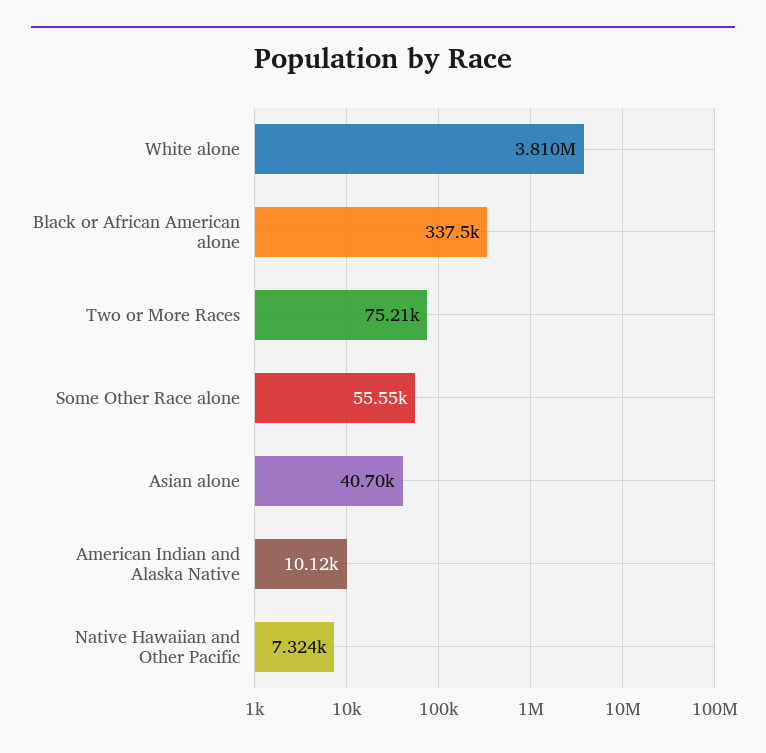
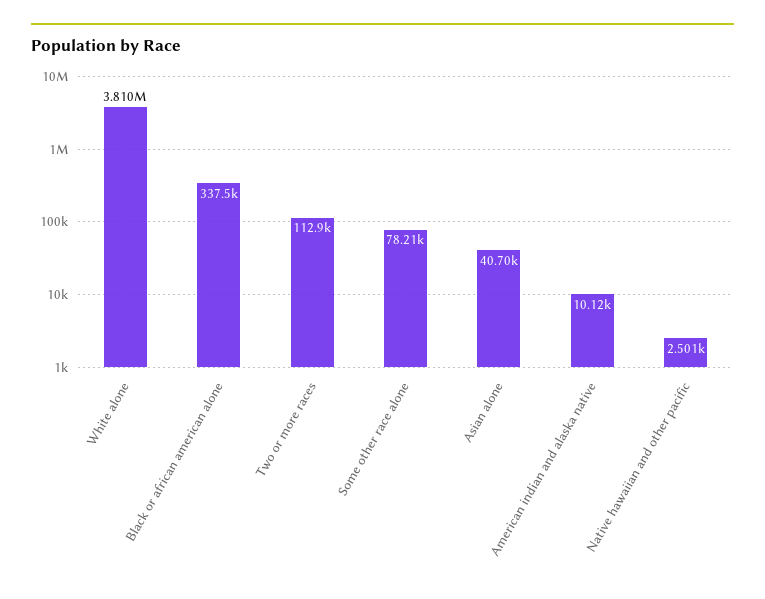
  {
    "White alone": 3810000,
    "Black or African American alone": 337500,
-   "Two or More Races": 75210,
+   "Two or More Races": 112900,
-   "Some Other Race alone": 55550,
+   "Some Other Race alone": 78210,
    "Asian alone": 40700,
    "American Indian and Alaska Native": 10120,
-   "Native Hawaiian and Other Pacific": 7324
+   "Native Hawaiian and Other Pacific": 2501
  }

